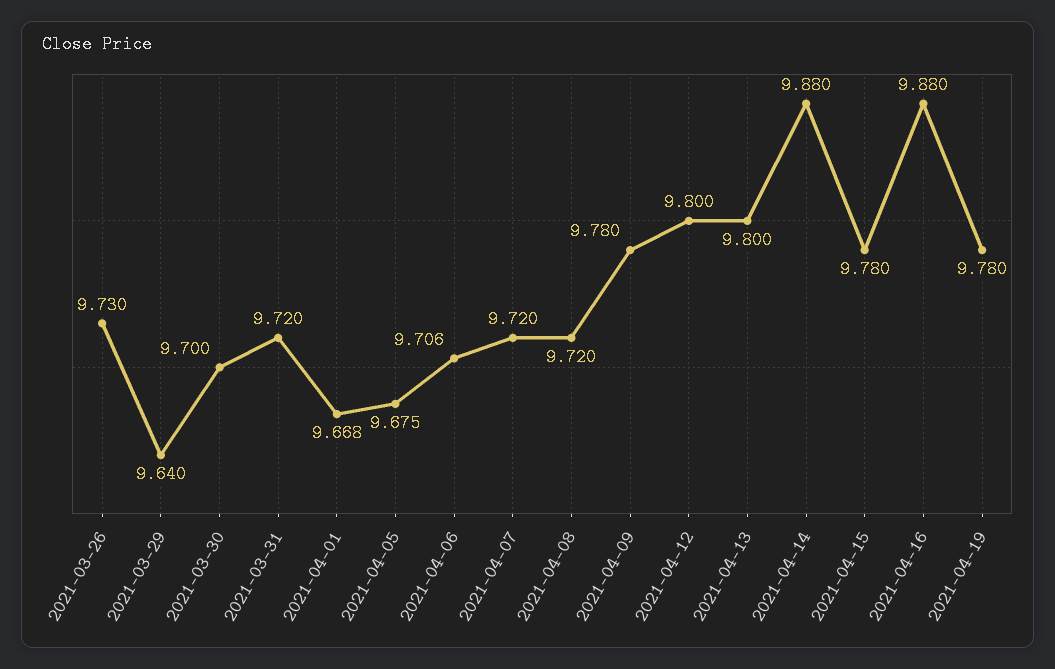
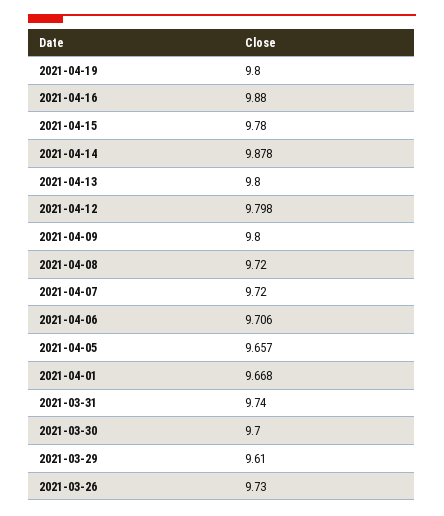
  {
    "2021-03-26": 9.73,
-   "2021-03-29": 9.64,
+   "2021-03-29": 9.61,
    "2021-03-30": 9.7,
-   "2021-03-31": 9.72,
+   "2021-03-31": 9.74,
    "2021-04-01": 9.668,
-   "2021-04-05": 9.675,
+   "2021-04-05": 9.657,
    "2021-04-06": 9.706,
    "2021-04-07": 9.72,
    "2021-04-08": 9.72,
-   "2021-04-09": 9.78,
+   "2021-04-09": 9.8,
-   "2021-04-12": 9.8,
+   "2021-04-12": 9.798,
    "2021-04-13": 9.8,
-   "2021-04-14": 9.88,
+   "2021-04-14": 9.878,
    "2021-04-15": 9.78,
    "2021-04-16": 9.88,
-   "2021-04-19": 9.78
+   "2021-04-19": 9.8
  }

